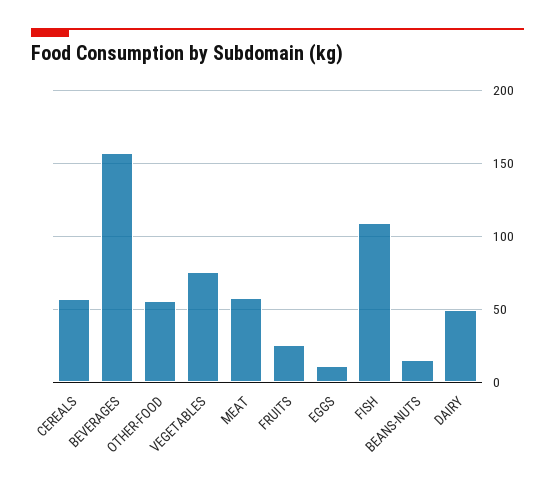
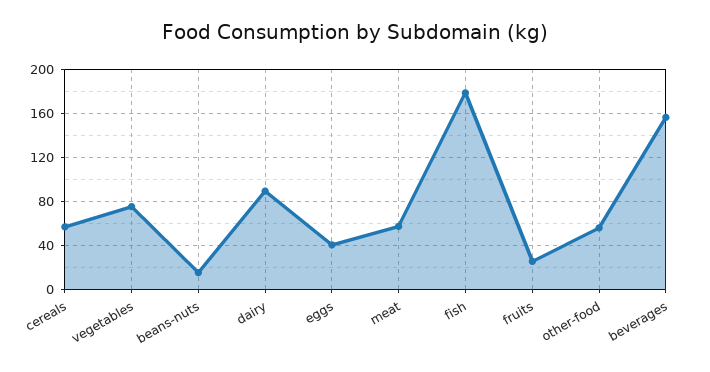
  {
    "CEREALS": 55,
    "BEVERAGES": 155,
    "OTHER-FOOD": 55,
    "VEGETABLES": 75,
    "MEAT": 55,
    "FRUITS": 25,
-   "EGGS": 10,
+   "EGGS": 40,
-   "FISH": 110,
+   "FISH": 180,
    "BEANS-NUTS": 15,
-   "DAIRY": 50
+   "DAIRY": 90
  }

